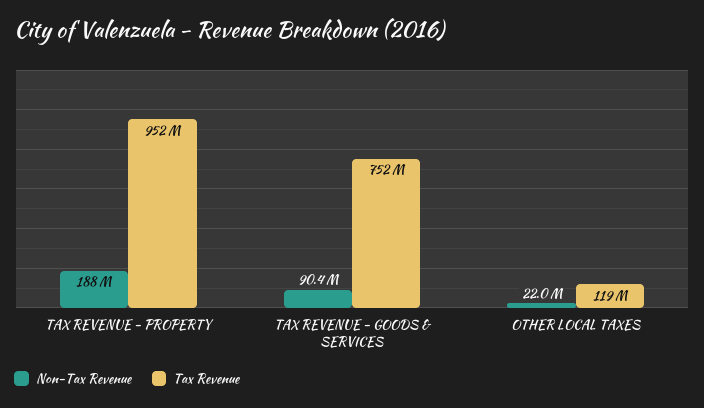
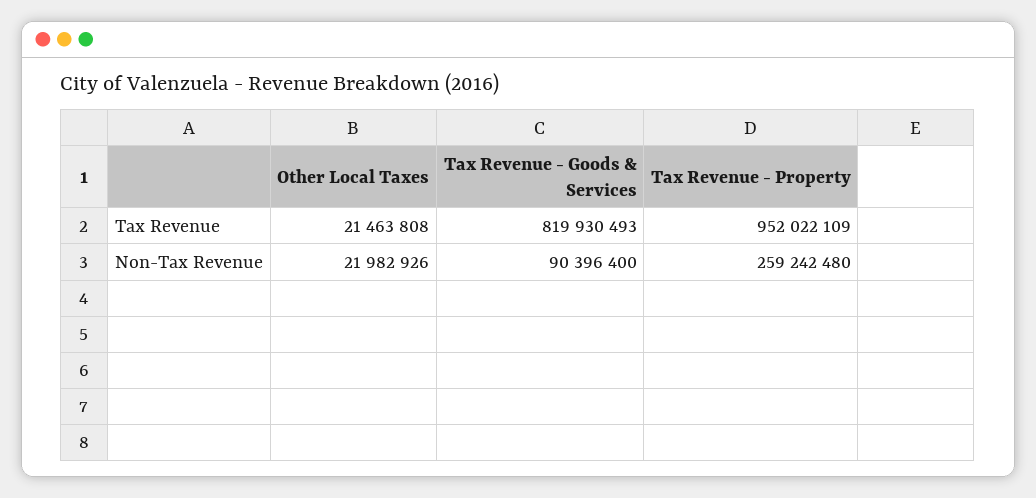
  {
    "Non-Tax Revenue": {
-     "TAX REVENUE - PROPERTY": 188000000,
+     "TAX REVENUE - PROPERTY": 259242480,
      "TAX REVENUE - GOODS & SERVICES": 90396400,
      "OTHER LOCAL TAXES": 21982926
    },
    "Tax Revenue": {
      "TAX REVENUE - PROPERTY": 952022109,
-     "TAX REVENUE - GOODS & SERVICES": 752000000,
+     "TAX REVENUE - GOODS & SERVICES": 819930493,
-     "OTHER LOCAL TAXES": 119000000
+     "OTHER LOCAL TAXES": 21463808
    }
  }

